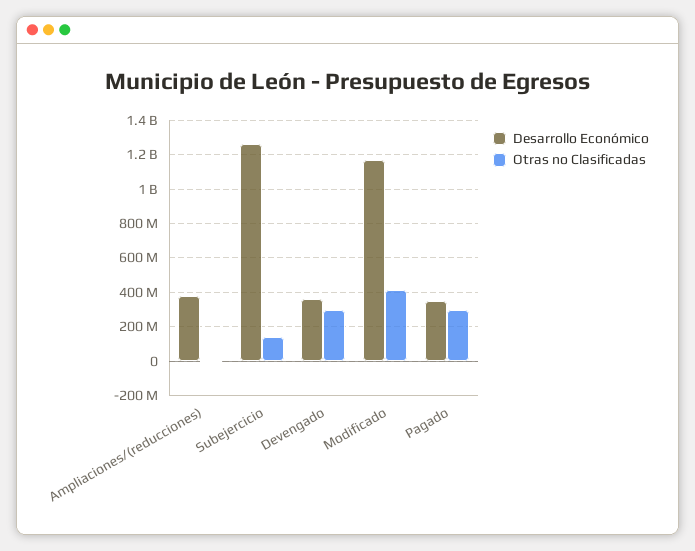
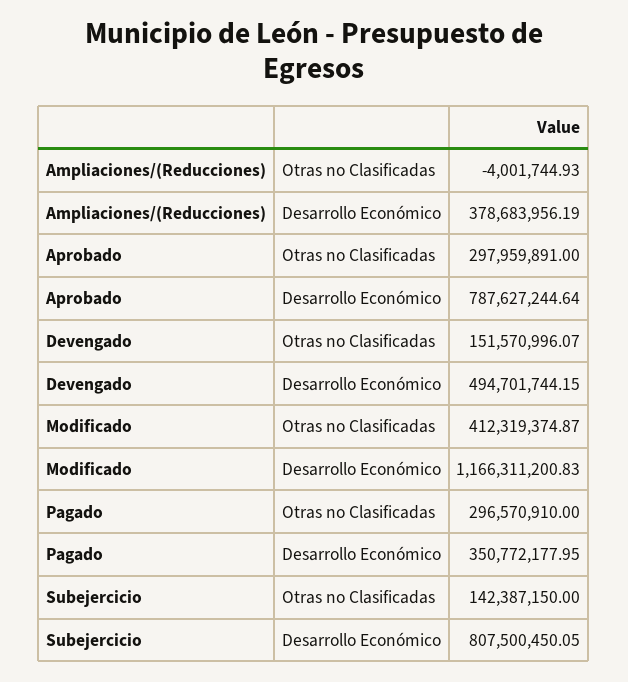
  {
    "Desarrollo Económico": {
      "Ampliaciones/(reducciones)": 378683956.19,
-     "Subejercicio": 1250000000,
+     "Subejercicio": 807500450.05,
-     "Devengado": 350000000,
+     "Devengado": 494701744.15,
      "Modificado": 1166311200.83,
-     "Pagado": 350772177.95
+     "Pagado": 350772177.95,
+     "Aprobado": 787627244.64
    },
    "Otras no Clasificadas": {
      "Ampliaciones/(reducciones)": -4001744.93,
      "Subejercicio": 142387150,
-     "Devengado": 300000000,
+     "Devengado": 151570996.07,
      "Modificado": 412319374.87,
-     "Pagado": 296570910
+     "Pagado": 296570910,
+     "Aprobado": 297959891
    }
  }

